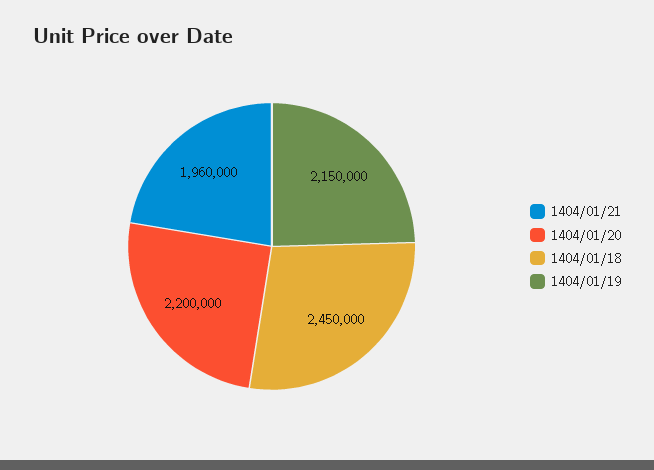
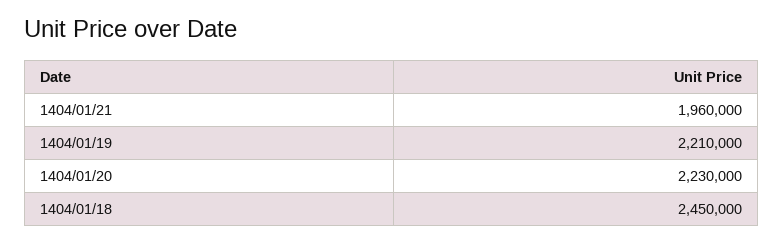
  {
    "1404/01/21": 1960000,
-   "1404/01/20": 2200000,
+   "1404/01/20": 2230000,
    "1404/01/18": 2450000,
-   "1404/01/19": 2150000
+   "1404/01/19": 2210000
  }

